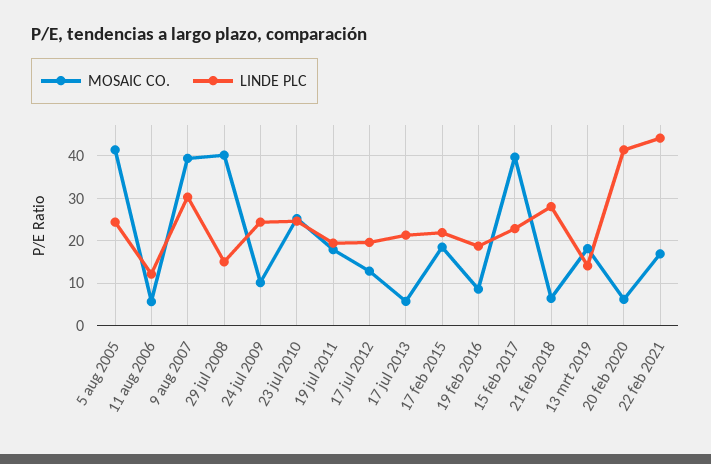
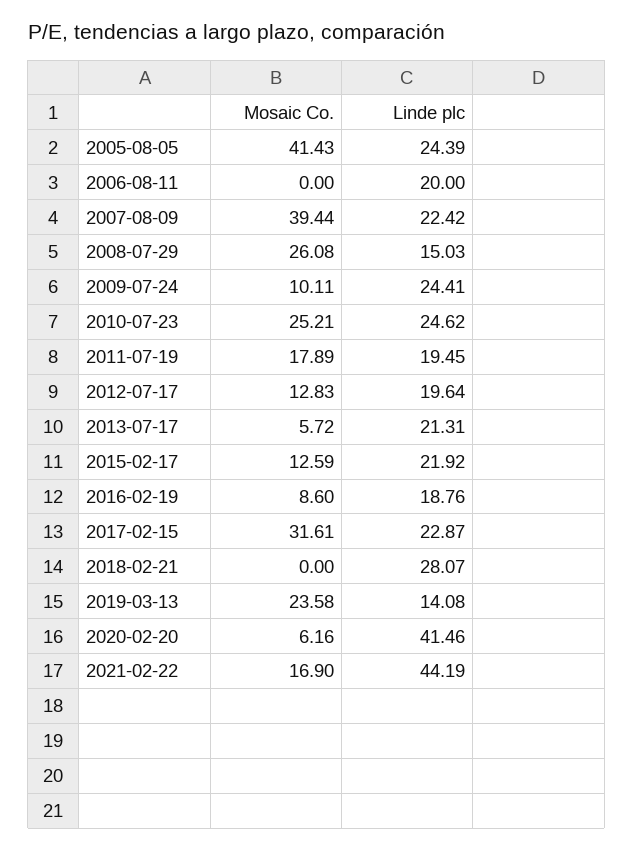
  {
    "MOSAIC CO.": {
      "5 aug 2005": 41.43,
-     "11 aug 2006": 6,
+     "11 aug 2006": 0,
      "9 aug 2007": 39.44,
-     "29 jul 2008": 40,
+     "29 jul 2008": 26.08,
      "24 jul 2009": 10.11,
      "23 jul 2010": 25.21,
      "19 jul 2011": 17.89,
      "17 jul 2012": 12.83,
      "17 jul 2013": 5.72,
-     "17 feb 2015": 18,
+     "17 feb 2015": 12.59,
      "19 feb 2016": 8.6,
-     "15 feb 2017": 40,
+     "15 feb 2017": 31.61,
-     "21 feb 2018": 6,
+     "21 feb 2018": 0,
-     "13 mrt 2019": 18,
+     "13 mrt 2019": 23.58,
      "20 feb 2020": 6.16,
      "22 feb 2021": 16.9
    },
    "LINDE PLC": {
      "5 aug 2005": 24.39,
-     "11 aug 2006": 12,
+     "11 aug 2006": 20,
-     "9 aug 2007": 30,
+     "9 aug 2007": 22.42,
      "29 jul 2008": 15.03,
      "24 jul 2009": 24.41,
      "23 jul 2010": 24.62,
      "19 jul 2011": 19.45,
      "17 jul 2012": 19.64,
      "17 jul 2013": 21.31,
      "17 feb 2015": 21.92,
      "19 feb 2016": 18.76,
      "15 feb 2017": 22.87,
      "21 feb 2018": 28.07,
      "13 mrt 2019": 14.08,
      "20 feb 2020": 41.46,
      "22 feb 2021": 44.19
    }
  }

